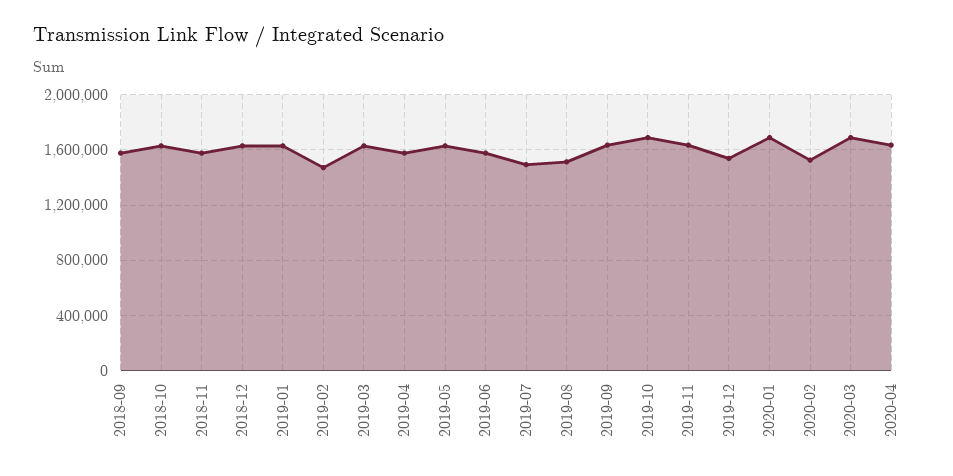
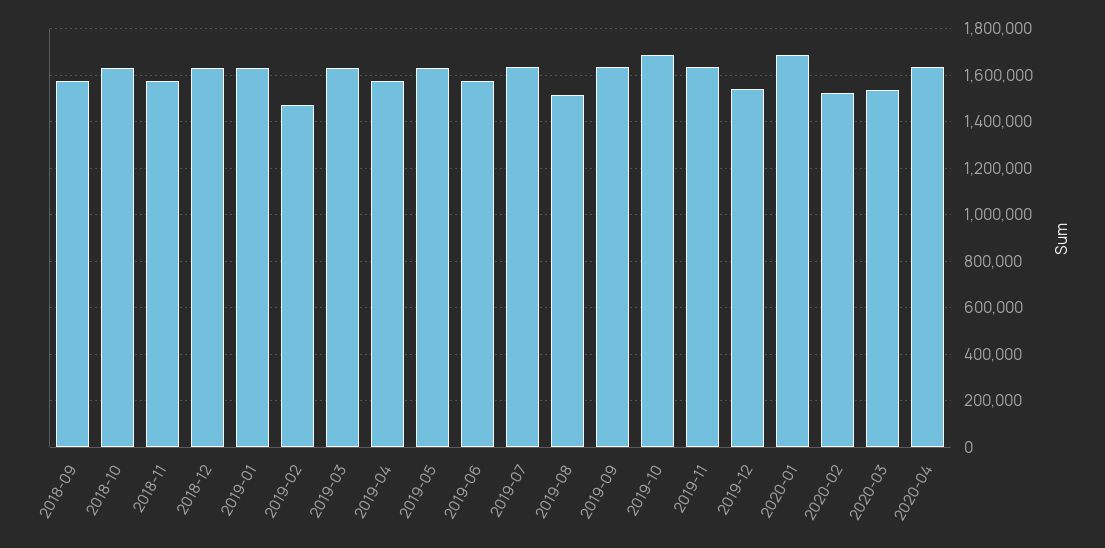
  {
    "2018-09": 1600000,
    "2018-10": 1650000,
    "2018-11": 1600000,
    "2018-12": 1650000,
    "2019-01": 1650000,
    "2019-02": 1450000,
    "2019-03": 1650000,
    "2019-04": 1600000,
    "2019-05": 1650000,
    "2019-06": 1600000,
-   "2019-07": 1500000,
+   "2019-07": 1650000,
    "2019-08": 1500000,
    "2019-09": 1650000,
    "2019-10": 1700000,
    "2019-11": 1650000,
    "2019-12": 1550000,
    "2020-01": 1700000,
    "2020-02": 1550000,
-   "2020-03": 1700000,
+   "2020-03": 1550000,
    "2020-04": 1650000
  }

